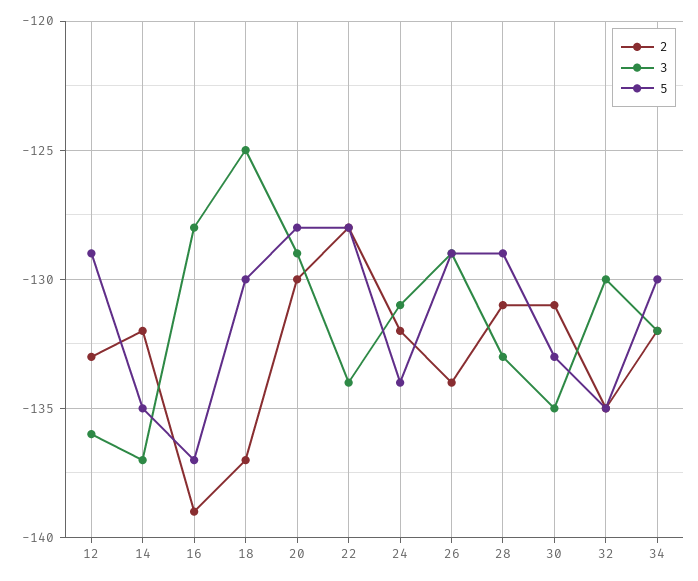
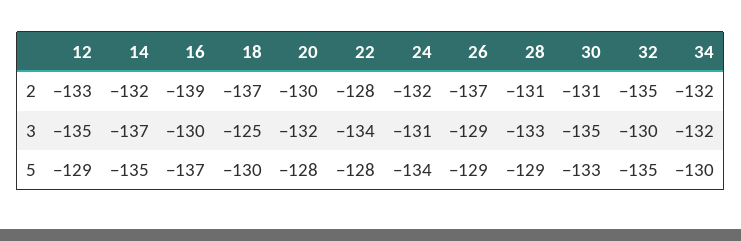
  {
    "2": {
      "12": -133,
      "14": -132,
      "16": -139,
      "18": -137,
      "20": -130,
      "22": -128,
      "24": -132,
-     "26": -134,
+     "26": -137,
      "28": -131,
      "30": -131,
      "32": -135,
      "34": -132
    },
    "3": {
-     "12": -136,
+     "12": -135,
      "14": -137,
-     "16": -128,
+     "16": -130,
      "18": -125,
-     "20": -129,
+     "20": -132,
      "22": -134,
      "24": -131,
      "26": -129,
      "28": -133,
      "30": -135,
      "32": -130,
      "34": -132
    },
    "5": {
      "12": -129,
      "14": -135,
      "16": -137,
      "18": -130,
      "20": -128,
      "22": -128,
      "24": -134,
      "26": -129,
      "28": -129,
      "30": -133,
      "32": -135,
      "34": -130
    }
  }

